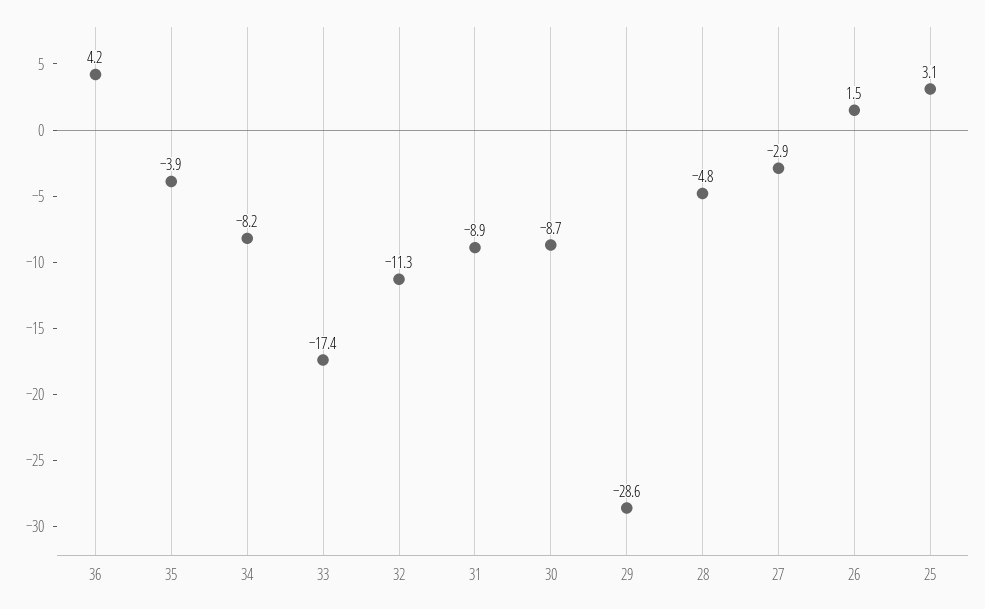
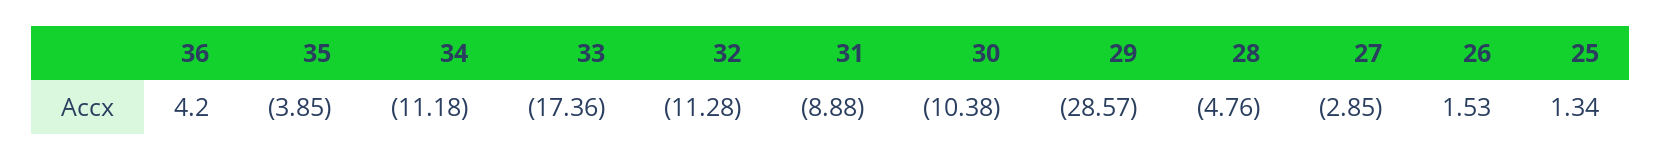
  {
    "36": 4.2,
    "35": -3.85,
-   "34": -8.2,
+   "34": -11.18,
    "33": -17.36,
    "32": -11.28,
    "31": -8.88,
-   "30": -8.7,
+   "30": -10.38,
    "29": -28.57,
    "28": -4.76,
    "27": -2.85,
    "26": 1.53,
-   "25": 3.1
+   "25": 1.34
  }

